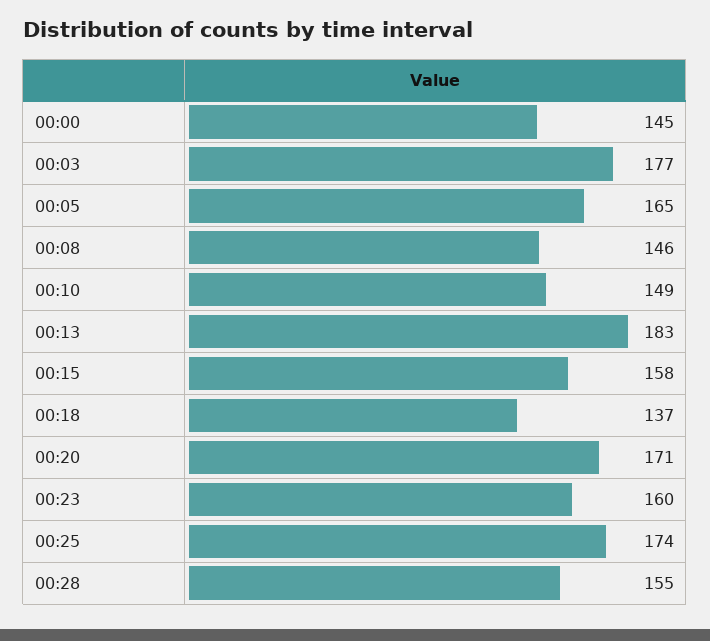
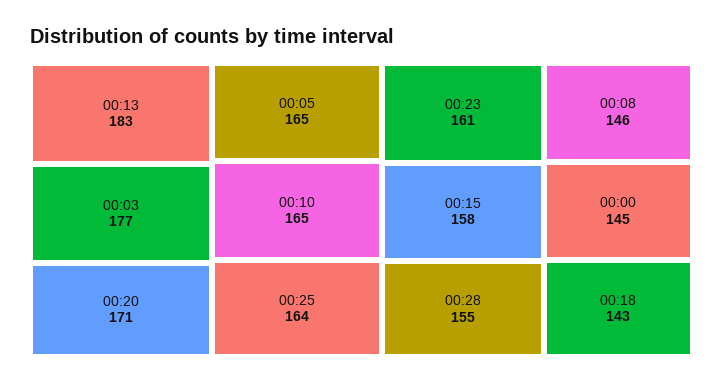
  {
    "00:00": 145,
    "00:03": 177,
    "00:05": 165,
    "00:08": 146,
-   "00:10": 149,
+   "00:10": 165,
    "00:13": 183,
    "00:15": 158,
-   "00:18": 137,
+   "00:18": 143,
    "00:20": 171,
-   "00:23": 160,
+   "00:23": 161,
-   "00:25": 174,
+   "00:25": 164,
    "00:28": 155
  }

